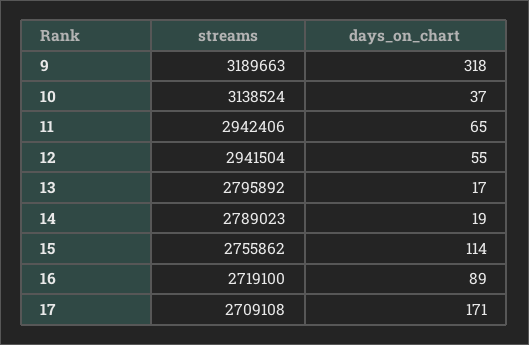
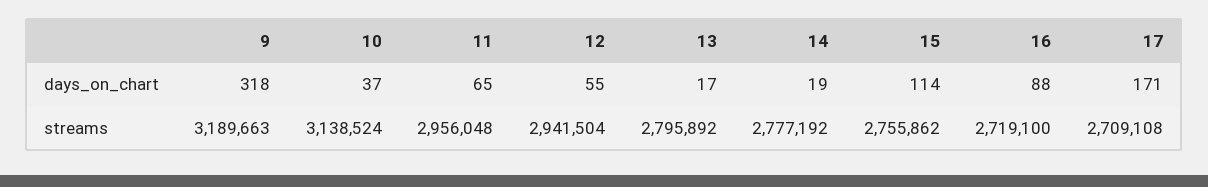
  {
    "streams": {
      "9": 3189663,
      "10": 3138524,
-     "11": 2942406,
+     "11": 2956048,
      "12": 2941504,
      "13": 2795892,
-     "14": 2789023,
+     "14": 2777192,
      "15": 2755862,
      "16": 2719100,
      "17": 2709108
    },
    "days_on_chart": {
      "9": 318,
      "10": 37,
      "11": 65,
      "12": 55,
      "13": 17,
      "14": 19,
      "15": 114,
-     "16": 89,
+     "16": 88,
      "17": 171
    }
  }

